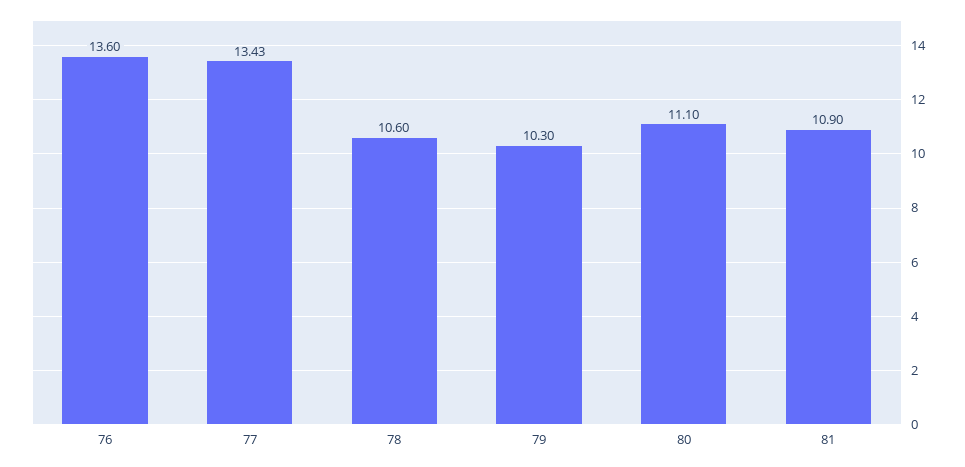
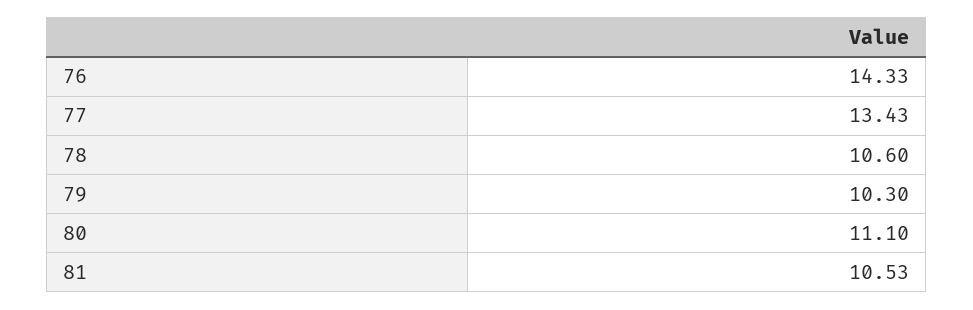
  {
-   "76": 13.6,
+   "76": 14.33,
    "77": 13.43,
    "78": 10.6,
    "79": 10.3,
    "80": 11.1,
-   "81": 10.9
+   "81": 10.53
  }

